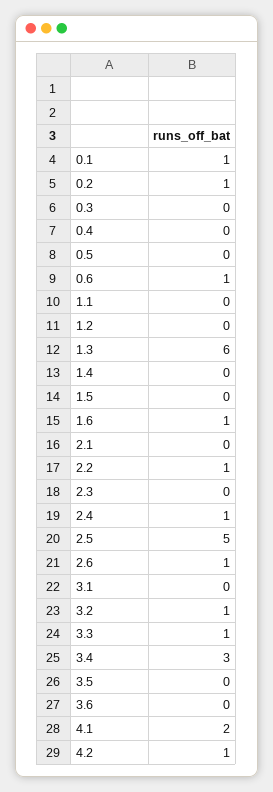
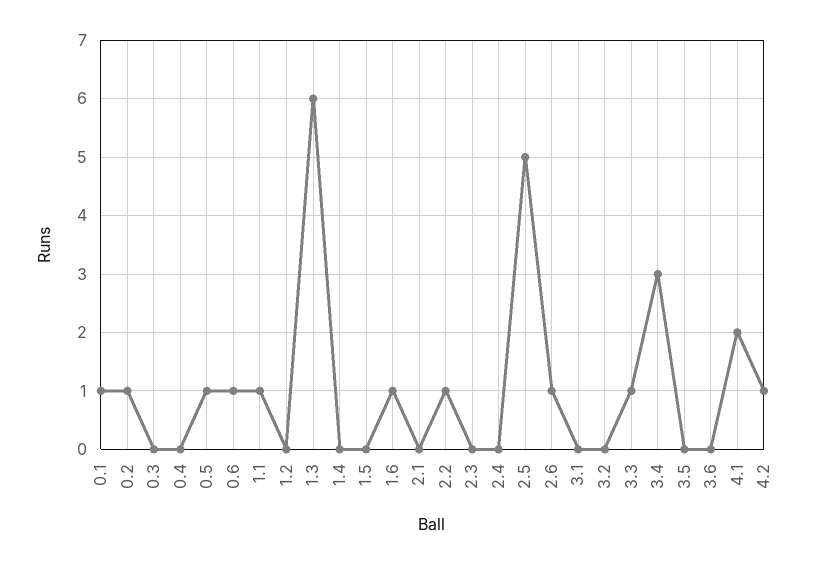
  {
    "0.1": 1,
    "0.2": 1,
    "0.3": 0,
    "0.4": 0,
-   "0.5": 0,
+   "0.5": 1,
    "0.6": 1,
-   "1.1": 0,
+   "1.1": 1,
    "1.2": 0,
    "1.3": 6,
    "1.4": 0,
    "1.5": 0,
    "1.6": 1,
    "2.1": 0,
    "2.2": 1,
    "2.3": 0,
-   "2.4": 1,
+   "2.4": 0,
    "2.5": 5,
    "2.6": 1,
    "3.1": 0,
-   "3.2": 1,
+   "3.2": 0,
    "3.3": 1,
    "3.4": 3,
    "3.5": 0,
    "3.6": 0,
    "4.1": 2,
    "4.2": 1
  }

